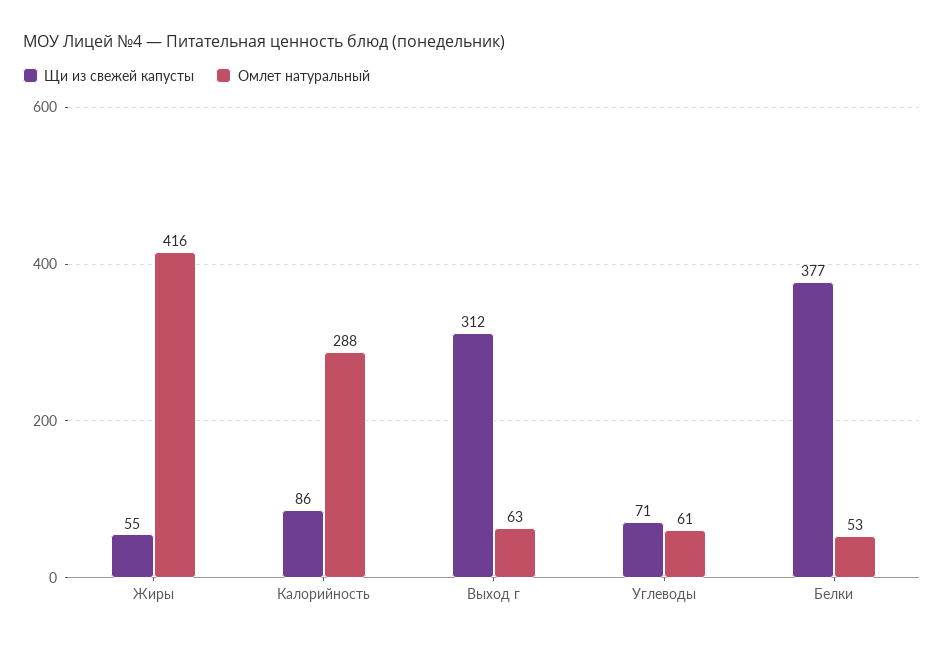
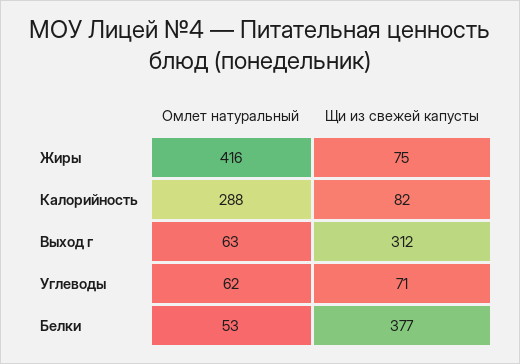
  {
    "Щи из свежей капусты": {
-     "Жиры": 55,
+     "Жиры": 75,
-     "Калорийность": 86,
+     "Калорийность": 82,
      "Выход г": 312,
      "Углеводы": 71,
      "Белки": 377
    },
    "Омлет натуральный": {
      "Жиры": 416,
      "Калорийность": 288,
      "Выход г": 63,
-     "Углеводы": 61,
+     "Углеводы": 62,
      "Белки": 53
    }
  }

